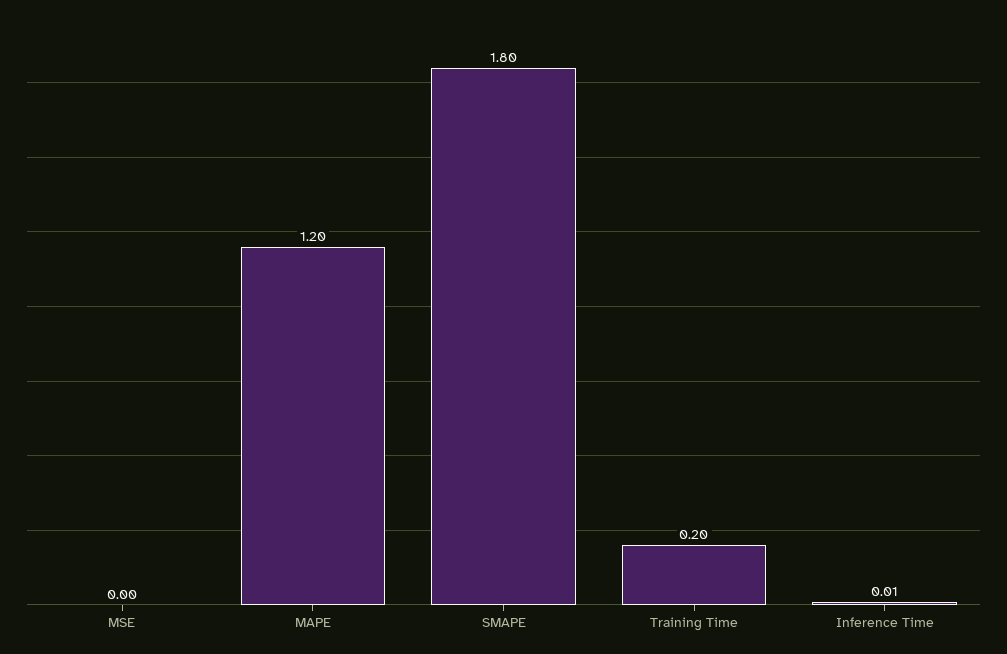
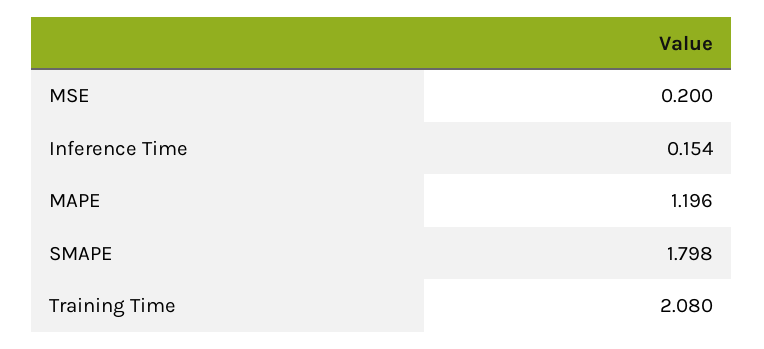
  {
-   "MSE": 0,
+   "MSE": 0.2,
    "MAPE": 1.196,
    "SMAPE": 1.798,
-   "Training Time": 0.2,
+   "Training Time": 2.08,
-   "Inference Time": 0.01
+   "Inference Time": 0.154
  }

